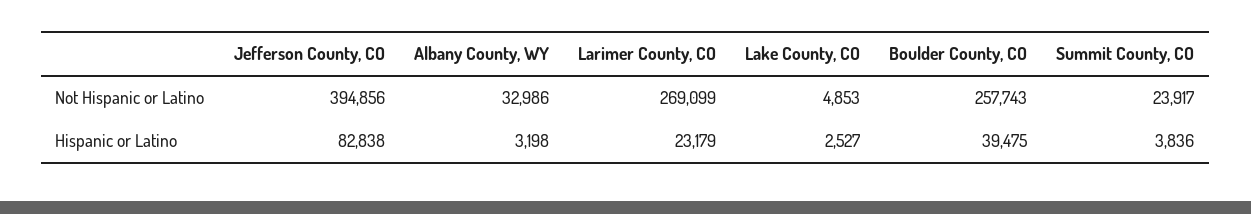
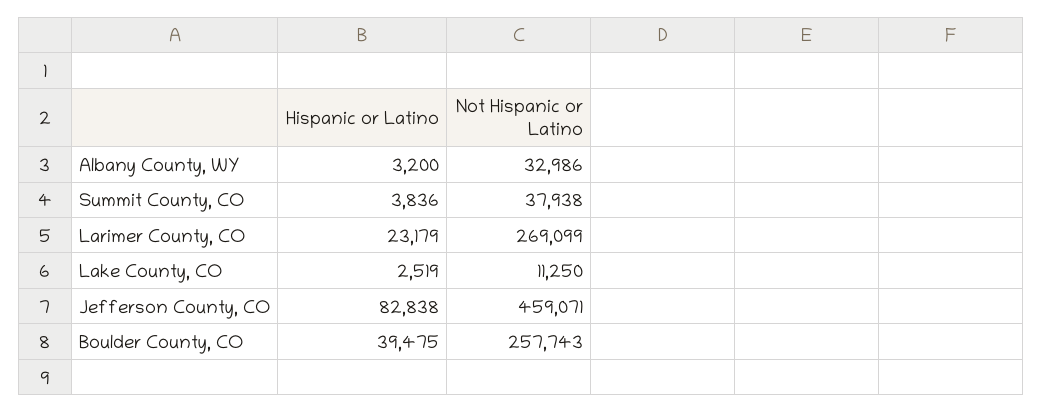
  {
    "Jefferson County, CO": {
-     "Not Hispanic or Latino": 394856,
+     "Not Hispanic or Latino": 459071,
      "Hispanic or Latino": 82838
    },
    "Albany County, WY": {
      "Not Hispanic or Latino": 32986,
-     "Hispanic or Latino": 3198
+     "Hispanic or Latino": 3200
    },
    "Larimer County, CO": {
      "Not Hispanic or Latino": 269099,
      "Hispanic or Latino": 23179
    },
    "Lake County, CO": {
-     "Not Hispanic or Latino": 4853,
+     "Not Hispanic or Latino": 11250,
-     "Hispanic or Latino": 2527
+     "Hispanic or Latino": 2519
    },
    "Boulder County, CO": {
      "Not Hispanic or Latino": 257743,
      "Hispanic or Latino": 39475
    },
    "Summit County, CO": {
-     "Not Hispanic or Latino": 23917,
+     "Not Hispanic or Latino": 37938,
      "Hispanic or Latino": 3836
    }
  }

